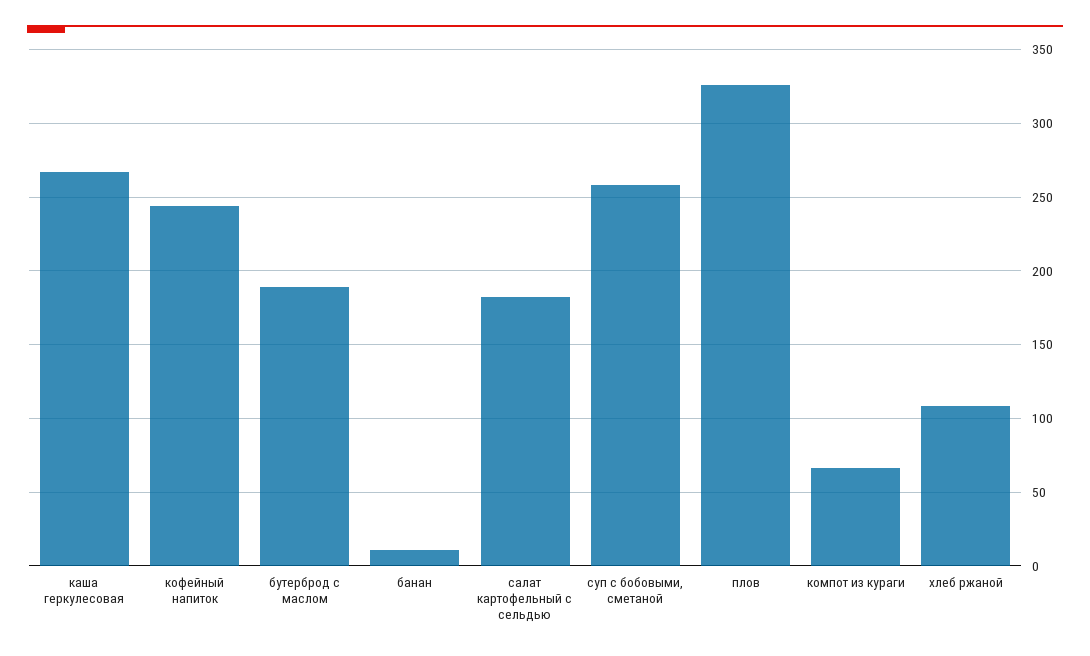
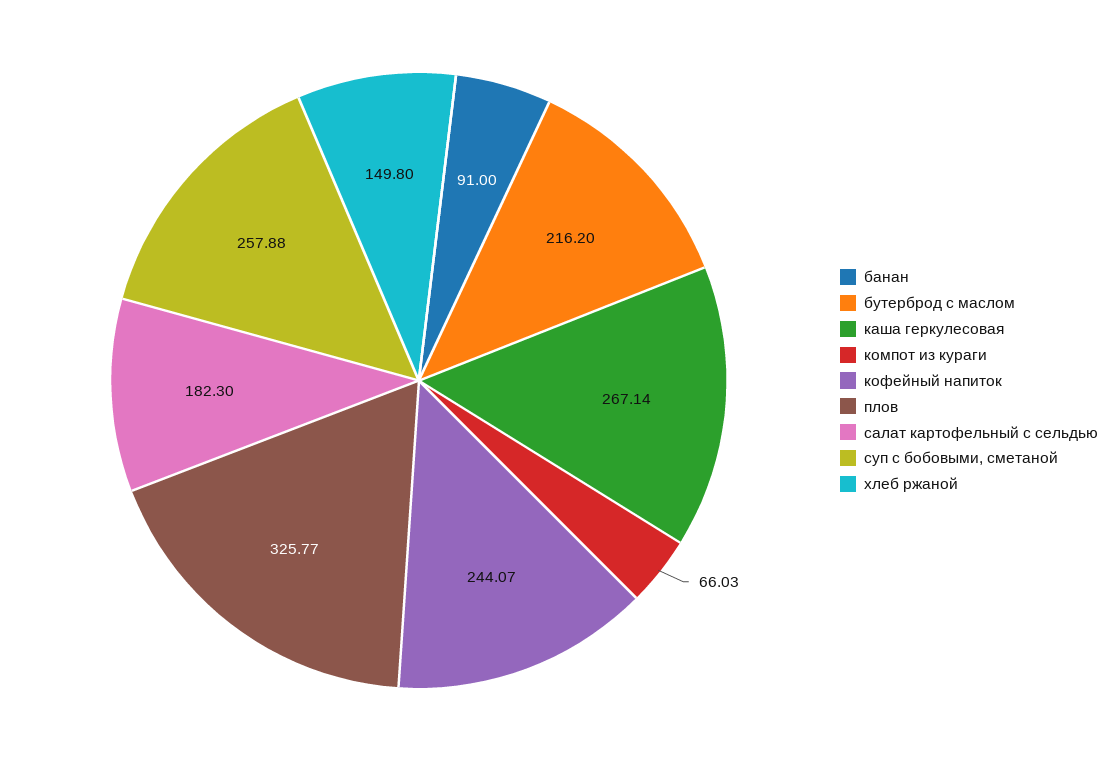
  {
    "каша геркулесовая": 267.14,
    "кофейный напиток": 244.07,
-   "бутерброд с маслом": 190,
+   "бутерброд с маслом": 216.2,
-   "банан": 10,
+   "банан": 91,
    "салат картофельный с сельдью": 182.3,
    "суп с бобовыми, сметаной": 257.88,
    "плов": 325.77,
    "компот из кураги": 66.03,
-   "хлеб ржаной": 110
+   "хлеб ржаной": 149.8
  }

